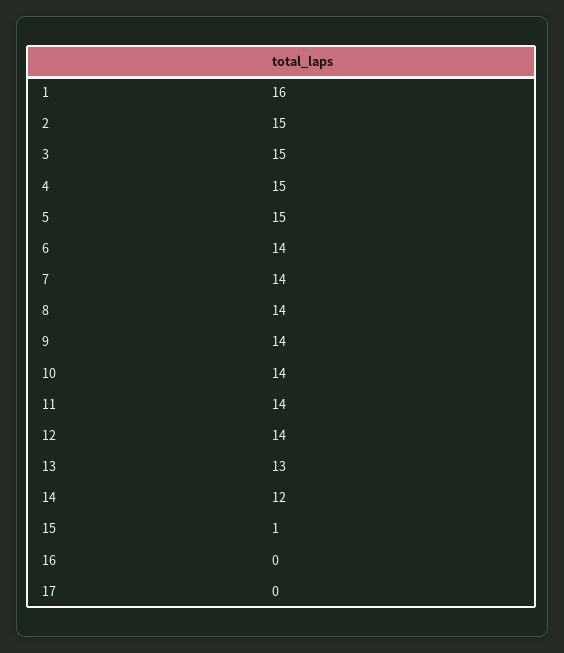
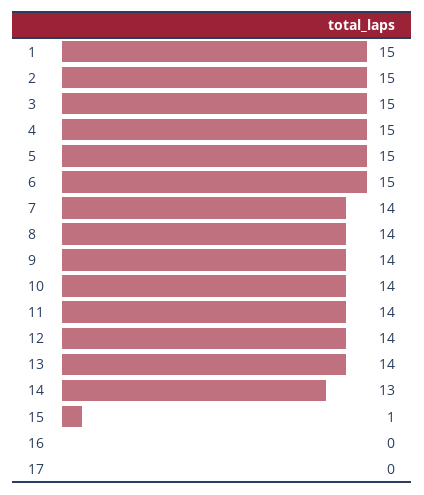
  {
-   "1": 16,
+   "1": 15,
    "2": 15,
    "3": 15,
    "4": 15,
    "5": 15,
-   "6": 14,
+   "6": 15,
    "7": 14,
    "8": 14,
    "9": 14,
    "10": 14,
    "11": 14,
    "12": 14,
-   "13": 13,
+   "13": 14,
-   "14": 12,
+   "14": 13,
    "15": 1,
    "16": 0,
    "17": 0
  }

